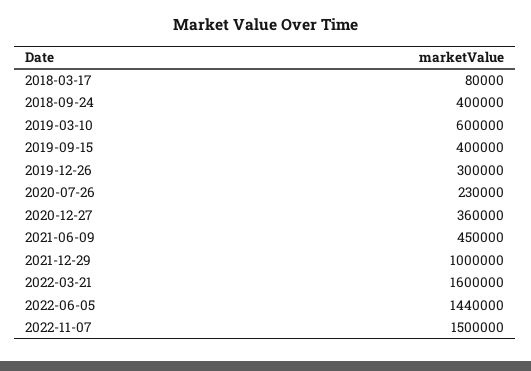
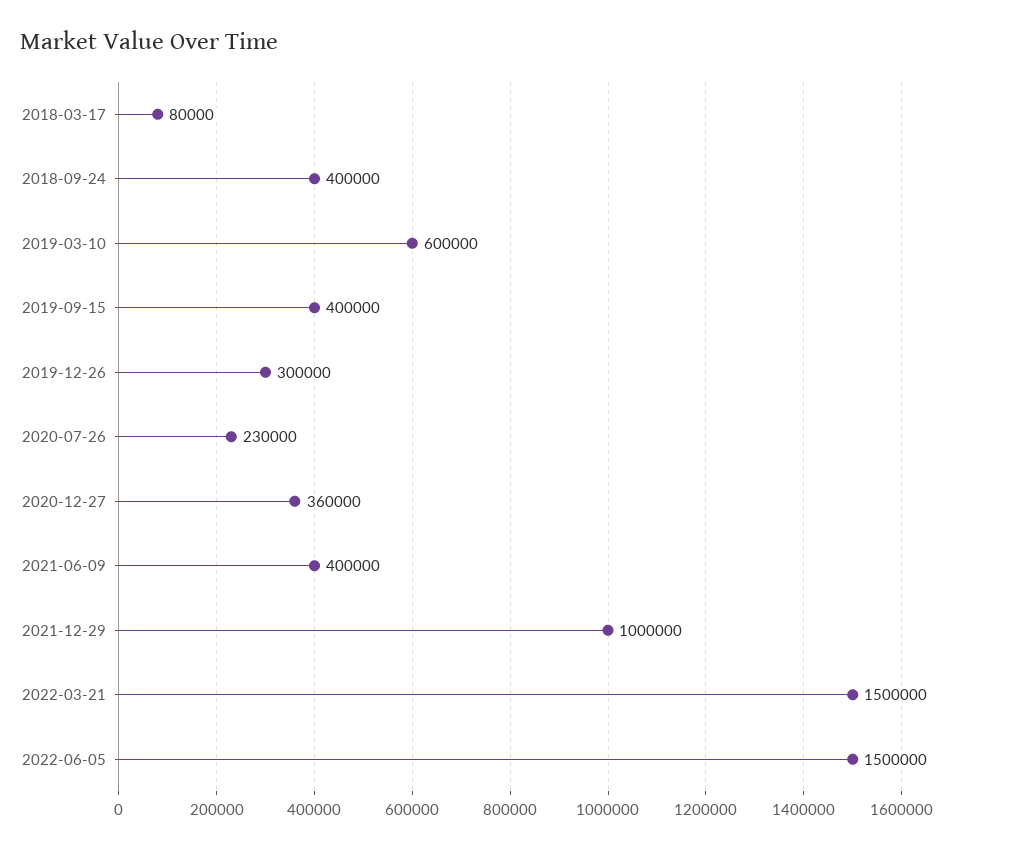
  {
    "2018-03-17": 80000,
    "2018-09-24": 400000,
    "2019-03-10": 600000,
    "2019-09-15": 400000,
    "2019-12-26": 300000,
    "2020-07-26": 230000,
    "2020-12-27": 360000,
-   "2021-06-09": 450000,
+   "2021-06-09": 400000,
    "2021-12-29": 1000000,
-   "2022-03-21": 1600000,
+   "2022-03-21": 1500000,
-   "2022-06-05": 1440000,
+   "2022-06-05": 1500000
-   "2022-11-07": 1500000
  }

